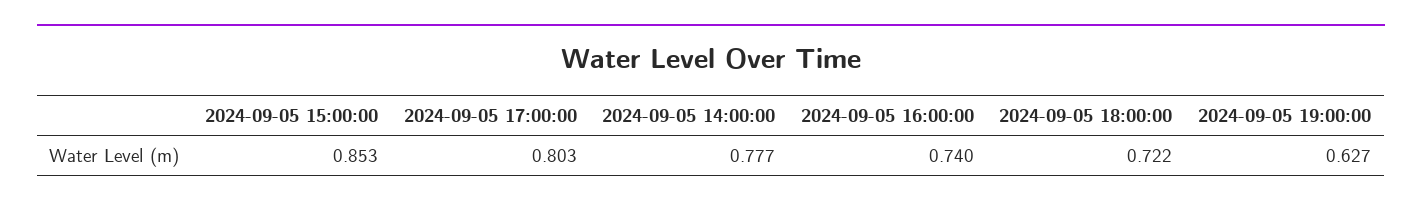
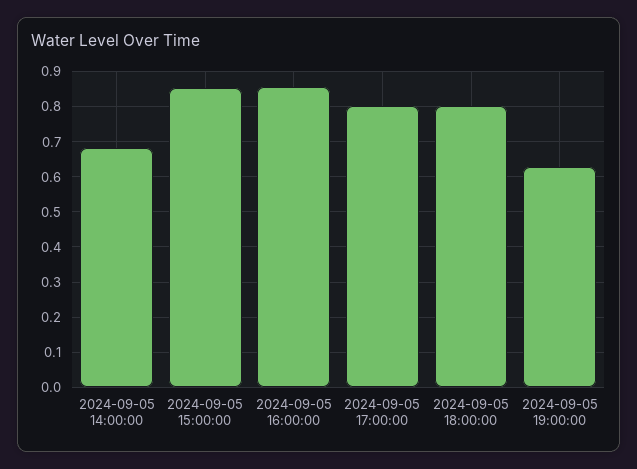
  {
    "2024-09-05 15:00:00": 0.853,
    "2024-09-05 17:00:00": 0.803,
-   "2024-09-05 14:00:00": 0.777,
+   "2024-09-05 14:00:00": 0.68,
-   "2024-09-05 16:00:00": 0.74,
+   "2024-09-05 16:00:00": 0.86,
-   "2024-09-05 18:00:00": 0.722,
+   "2024-09-05 18:00:00": 0.8,
    "2024-09-05 19:00:00": 0.627
  }

